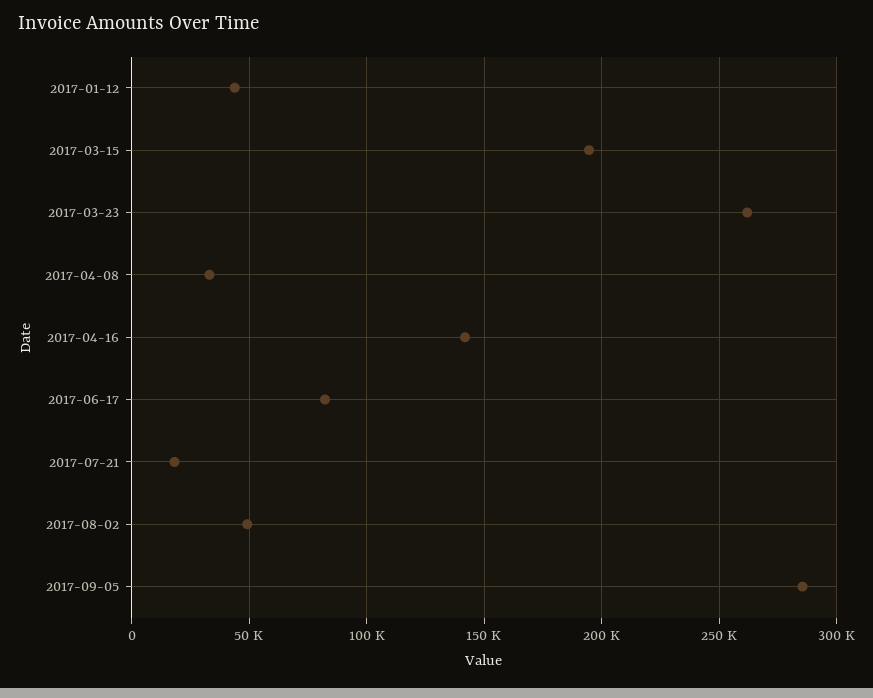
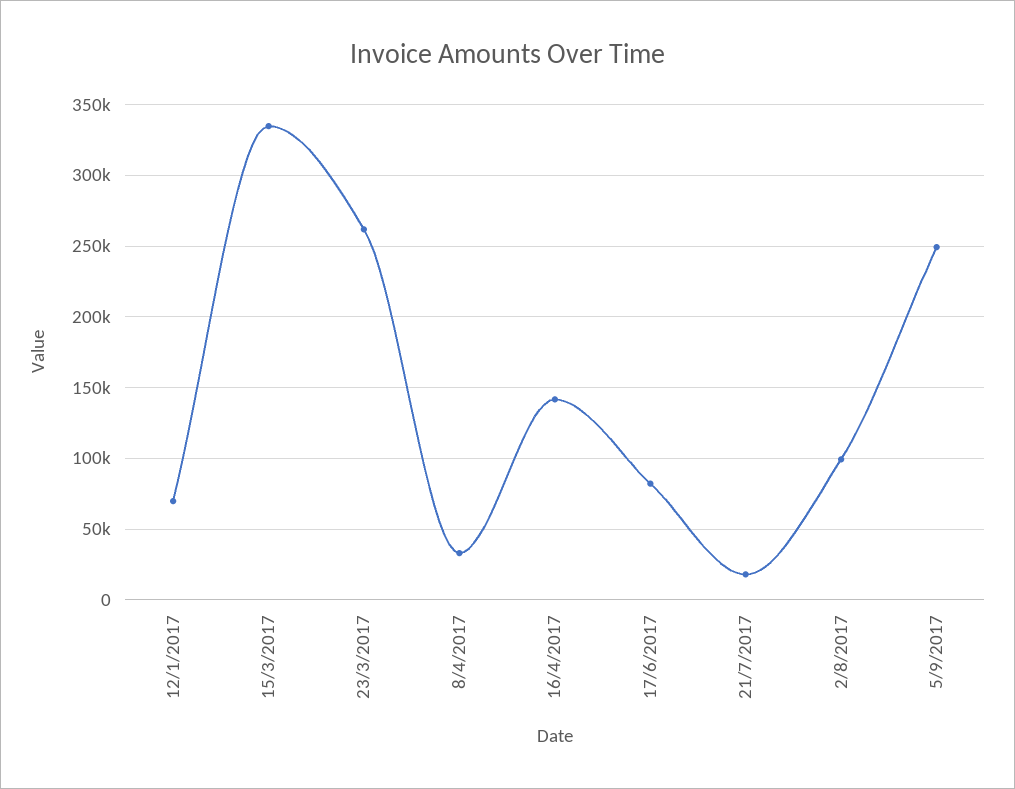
  {
-   "2017-01-12": 45000,
+   "2017-01-12": 70000,
-   "2017-03-15": 195000,
+   "2017-03-15": 335000,
    "2017-03-23": 260000,
    "2017-04-08": 35000,
    "2017-04-16": 140000,
    "2017-06-17": 80000,
    "2017-07-21": 20000,
-   "2017-08-02": 50000,
+   "2017-08-02": 100000,
-   "2017-09-05": 285000
+   "2017-09-05": 250000
  }

